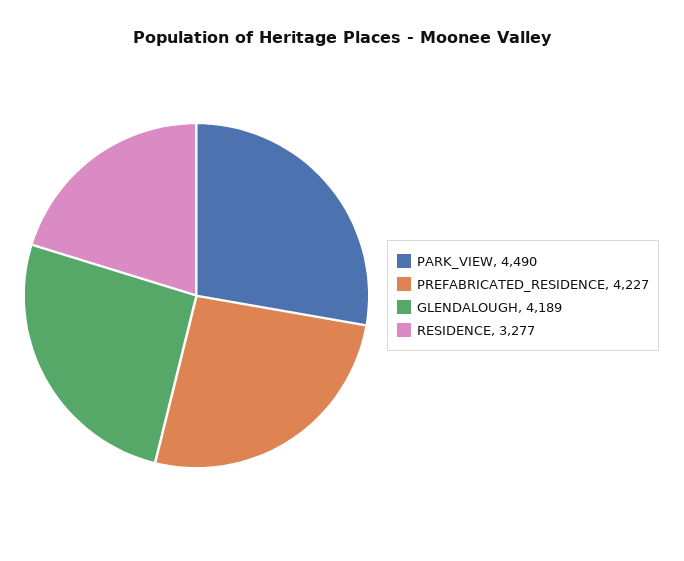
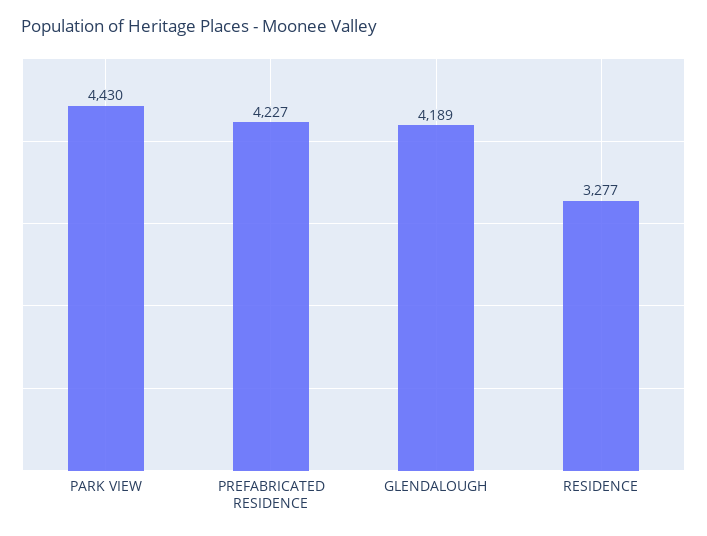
  {
-   "PARK_VIEW": 4490,
+   "PARK_VIEW": 4430,
    "PREFABRICATED_RESIDENCE": 4227,
    "GLENDALOUGH": 4189,
    "RESIDENCE": 3277
  }

